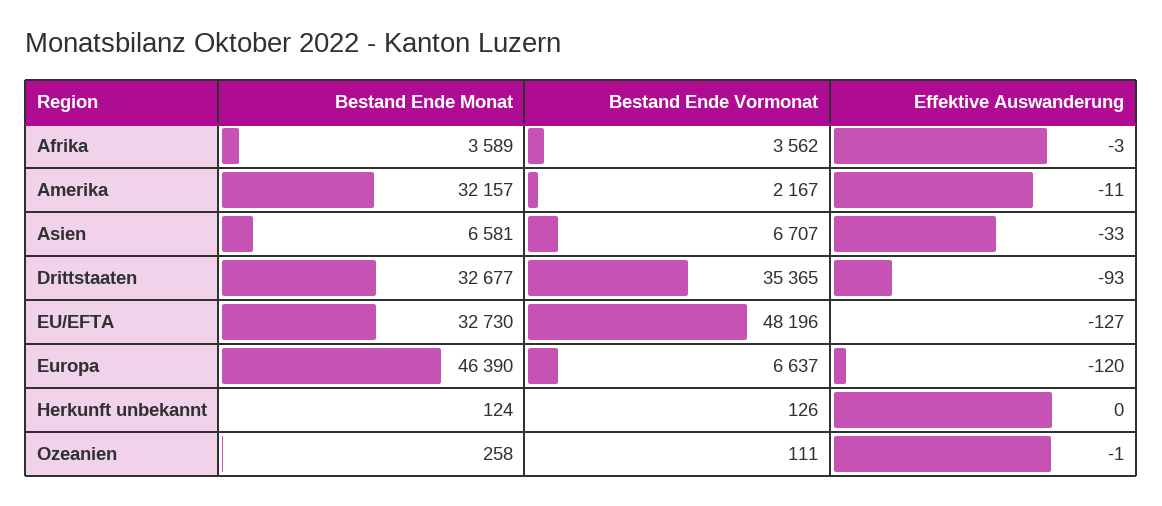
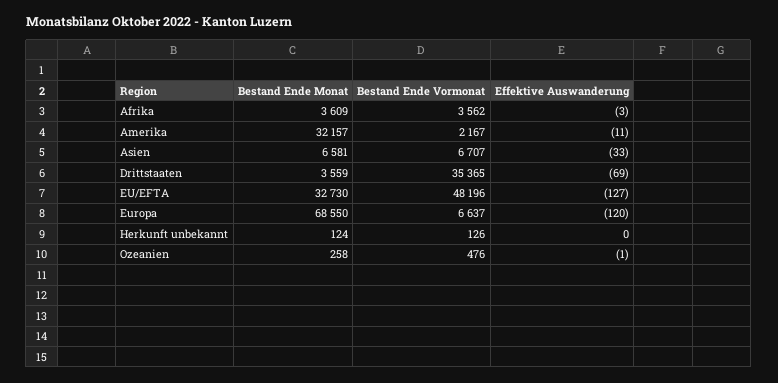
  {
    "Bestand Ende Monat": {
-     "Afrika": 3589,
+     "Afrika": 3609,
      "Amerika": 32157,
      "Asien": 6581,
-     "Drittstaaten": 32677,
+     "Drittstaaten": 3559,
      "EU/EFTA": 32730,
-     "Europa": 46390,
+     "Europa": 68550,
      "Herkunft unbekannt": 124,
      "Ozeanien": 258
    },
    "Bestand Ende Vormonat": {
      "Afrika": 3562,
      "Amerika": 2167,
      "Asien": 6707,
      "Drittstaaten": 35365,
      "EU/EFTA": 48196,
      "Europa": 6637,
      "Herkunft unbekannt": 126,
-     "Ozeanien": 111
+     "Ozeanien": 476
    },
    "Effektive Auswanderung": {
      "Afrika": -3,
      "Amerika": -11,
      "Asien": -33,
-     "Drittstaaten": -93,
+     "Drittstaaten": -69,
      "EU/EFTA": -127,
      "Europa": -120,
      "Herkunft unbekannt": 0,
      "Ozeanien": -1
    }
  }

